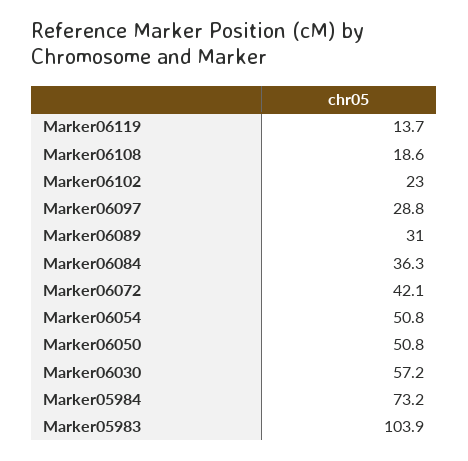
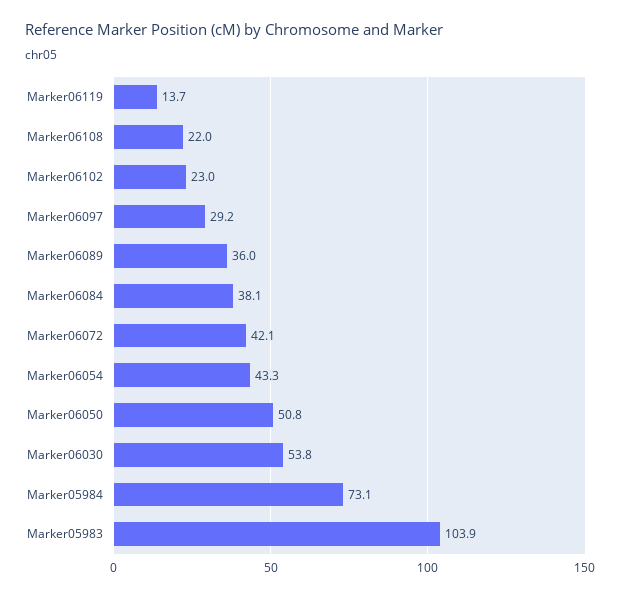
  {
    "Marker06119": 13.7,
-   "Marker06108": 18.6,
+   "Marker06108": 22,
    "Marker06102": 23,
-   "Marker06097": 28.8,
+   "Marker06097": 29.2,
-   "Marker06089": 31,
+   "Marker06089": 36,
-   "Marker06084": 36.3,
+   "Marker06084": 38.1,
    "Marker06072": 42.1,
-   "Marker06054": 50.8,
+   "Marker06054": 43.3,
    "Marker06050": 50.8,
-   "Marker06030": 57.2,
+   "Marker06030": 53.8,
-   "Marker05984": 73.2,
+   "Marker05984": 73.1,
    "Marker05983": 103.9
  }

